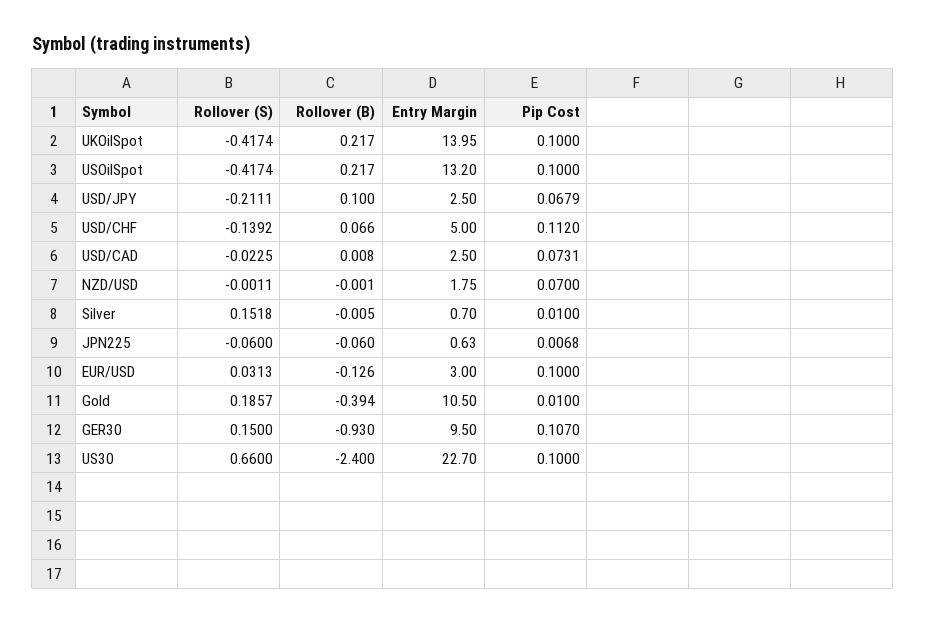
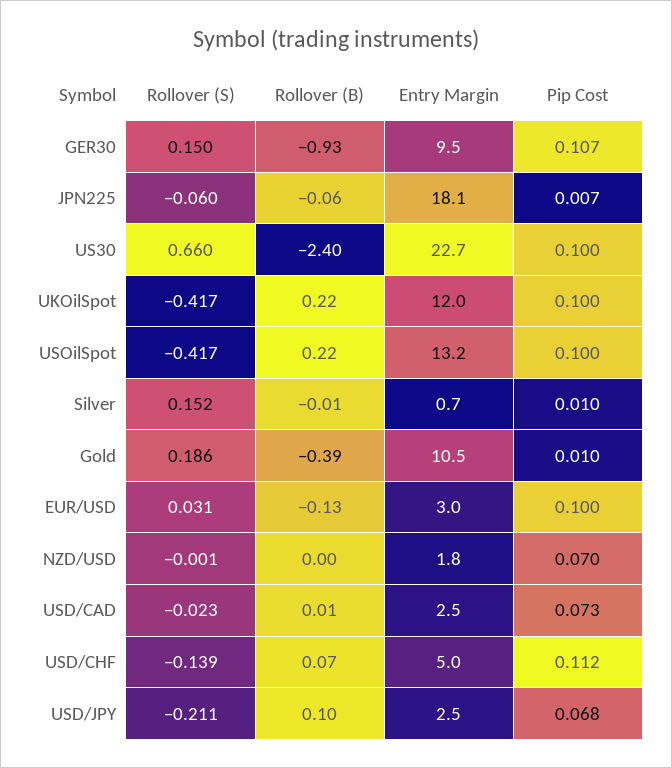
  {
    "Rollover (S)": {
      "UKOilSpot": -0.4174,
      "USOilSpot": -0.4174,
      "USD/JPY": -0.2111,
      "USD/CHF": -0.1392,
      "USD/CAD": -0.0225,
      "NZD/USD": -0.0011,
      "Silver": 0.1518,
      "JPN225": -0.06,
      "EUR/USD": 0.0313,
      "Gold": 0.1857,
      "GER30": 0.15,
      "US30": 0.66
    },
    "Rollover (B)": {
      "UKOilSpot": 0.217,
      "USOilSpot": 0.217,
      "USD/JPY": 0.1,
      "USD/CHF": 0.066,
      "USD/CAD": 0.008,
      "NZD/USD": -0.001,
      "Silver": -0.005,
      "JPN225": -0.06,
      "EUR/USD": -0.126,
      "Gold": -0.394,
      "GER30": -0.93,
      "US30": -2.4
    },
    "Entry Margin": {
-     "UKOilSpot": 13.95,
+     "UKOilSpot": 12,
      "USOilSpot": 13.2,
      "USD/JPY": 2.5,
      "USD/CHF": 5,
      "USD/CAD": 2.5,
      "NZD/USD": 1.75,
      "Silver": 0.7,
-     "JPN225": 0.63,
+     "JPN225": 18.1,
      "EUR/USD": 3,
      "Gold": 10.5,
      "GER30": 9.5,
      "US30": 22.7
    },
    "Pip Cost": {
      "UKOilSpot": 0.1,
      "USOilSpot": 0.1,
      "USD/JPY": 0.0679,
      "USD/CHF": 0.112,
      "USD/CAD": 0.0731,
      "NZD/USD": 0.07,
      "Silver": 0.01,
      "JPN225": 0.0068,
      "EUR/USD": 0.1,
      "Gold": 0.01,
      "GER30": 0.107,
      "US30": 0.1
    }
  }

